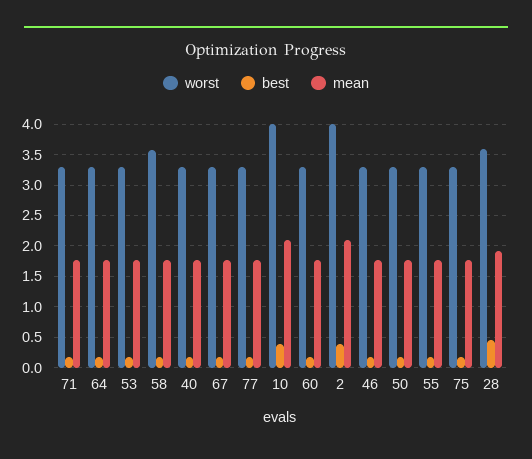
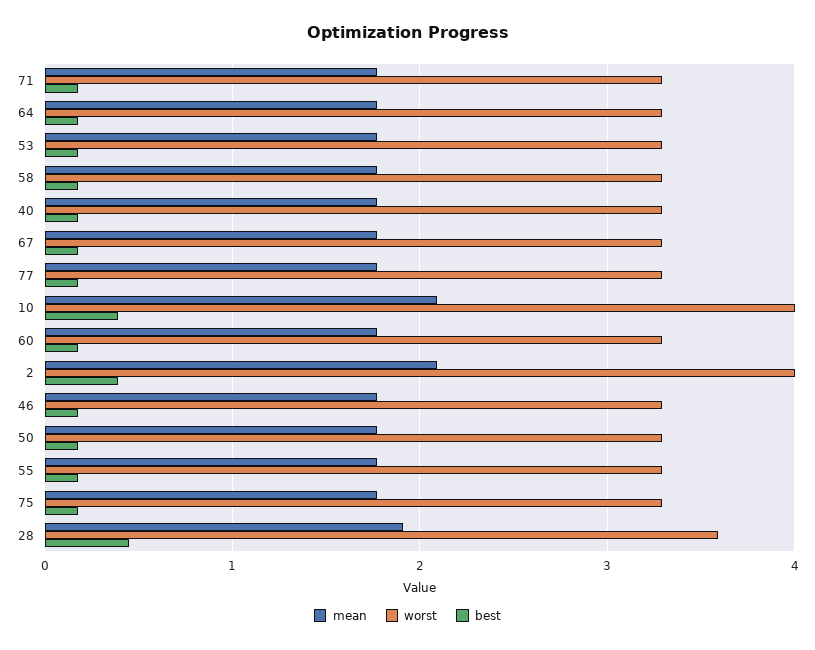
  {
    "worst": {
      "71": 3.3,
      "64": 3.3,
      "53": 3.3,
-     "58": 3.6,
+     "58": 3.3,
      "40": 3.3,
      "67": 3.3,
      "77": 3.3,
      "10": 4,
      "60": 3.3,
      "2": 4,
      "46": 3.3,
      "50": 3.3,
      "55": 3.3,
      "75": 3.3,
      "28": 3.6
    },
    "best": {
      "71": 0.2,
      "64": 0.2,
      "53": 0.2,
      "58": 0.2,
      "40": 0.2,
      "67": 0.2,
      "77": 0.2,
      "10": 0.4,
      "60": 0.2,
      "2": 0.4,
      "46": 0.2,
      "50": 0.2,
      "55": 0.2,
      "75": 0.2,
      "28": 0.5
    },
    "mean": {
      "71": 1.8,
      "64": 1.8,
      "53": 1.8,
      "58": 1.8,
      "40": 1.8,
      "67": 1.8,
      "77": 1.8,
      "10": 2.1,
      "60": 1.8,
      "2": 2.1,
      "46": 1.8,
      "50": 1.8,
      "55": 1.8,
      "75": 1.8,
      "28": 1.9
    }
  }

